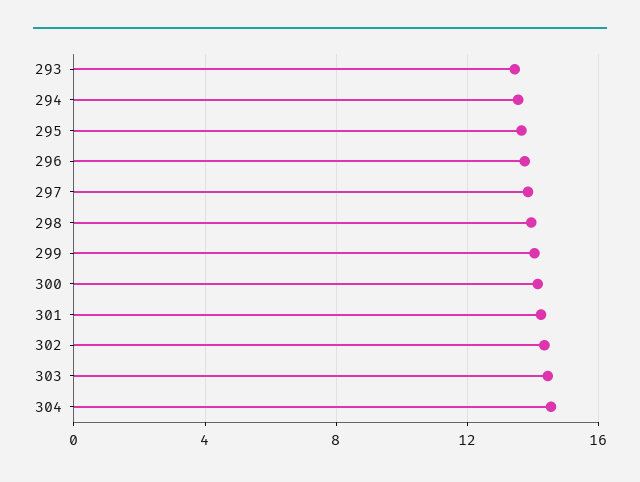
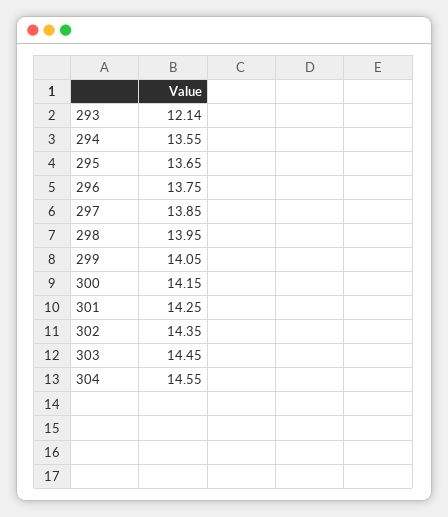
  {
-   "293": 13.5,
+   "293": 12.14,
    "294": 13.55,
    "295": 13.65,
    "296": 13.75,
    "297": 13.85,
    "298": 13.95,
    "299": 14.05,
    "300": 14.15,
    "301": 14.25,
    "302": 14.35,
    "303": 14.45,
    "304": 14.55
  }

